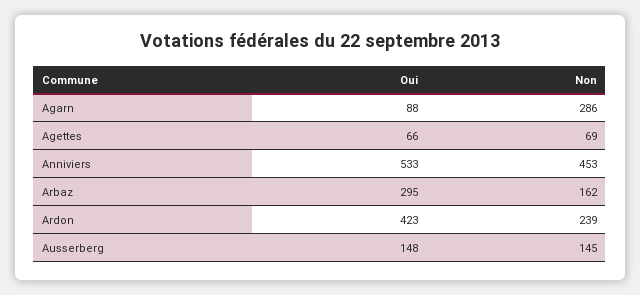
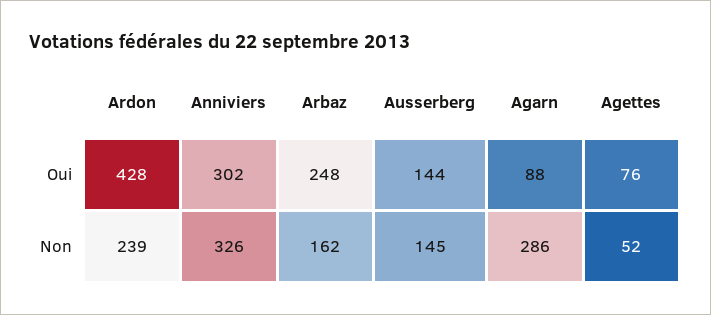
  {
    "Oui": {
      "Agarn": 88,
-     "Agettes": 66,
+     "Agettes": 76,
-     "Anniviers": 533,
+     "Anniviers": 302,
-     "Arbaz": 295,
+     "Arbaz": 248,
-     "Ardon": 423,
+     "Ardon": 428,
-     "Ausserberg": 148
+     "Ausserberg": 144
    },
    "Non": {
      "Agarn": 286,
-     "Agettes": 69,
+     "Agettes": 52,
-     "Anniviers": 453,
+     "Anniviers": 326,
      "Arbaz": 162,
      "Ardon": 239,
      "Ausserberg": 145
    }
  }

